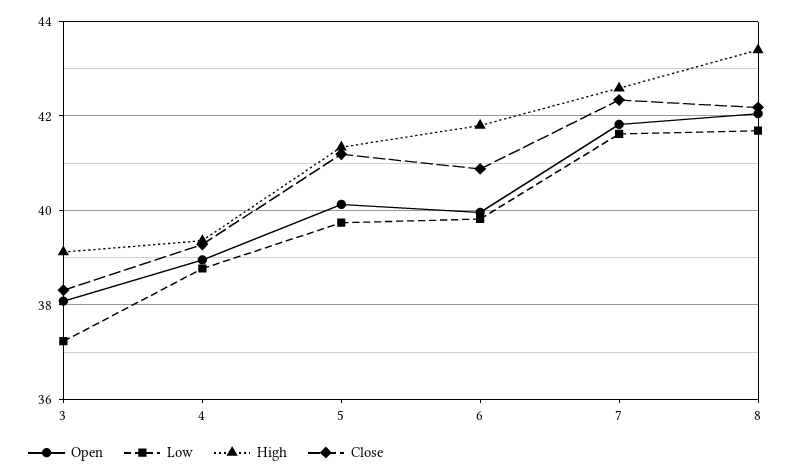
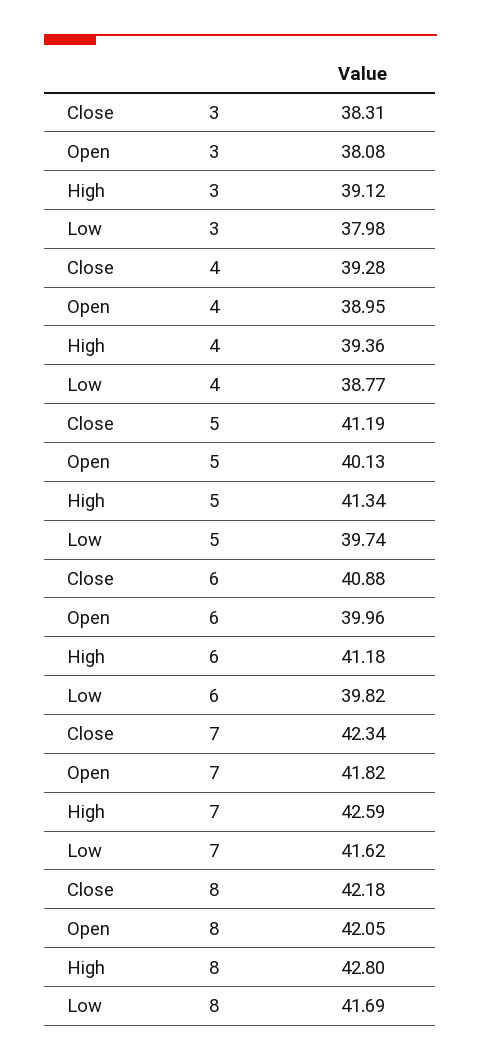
  {
    "Open": {
      "3": 38.08,
      "4": 38.95,
      "5": 40.13,
      "6": 39.96,
      "7": 41.82,
      "8": 42.05
    },
    "Low": {
-     "3": 37.2,
+     "3": 37.98,
      "4": 38.77,
      "5": 39.74,
      "6": 39.82,
      "7": 41.62,
      "8": 41.69
    },
    "High": {
      "3": 39.12,
      "4": 39.36,
      "5": 41.34,
-     "6": 41.8,
+     "6": 41.18,
      "7": 42.59,
-     "8": 43.4
+     "8": 42.8
    },
    "Close": {
      "3": 38.31,
      "4": 39.28,
      "5": 41.19,
      "6": 40.88,
      "7": 42.34,
      "8": 42.18
    }
  }

